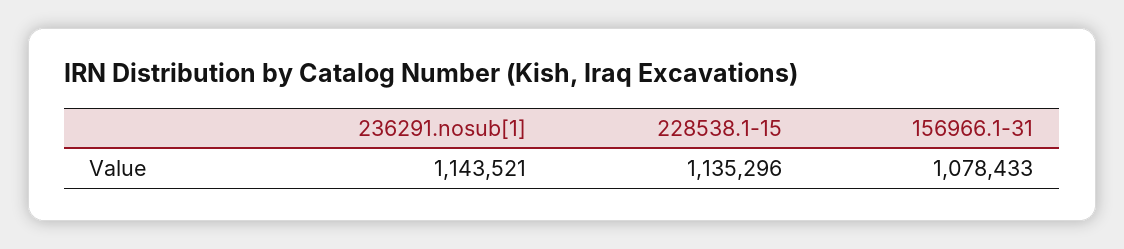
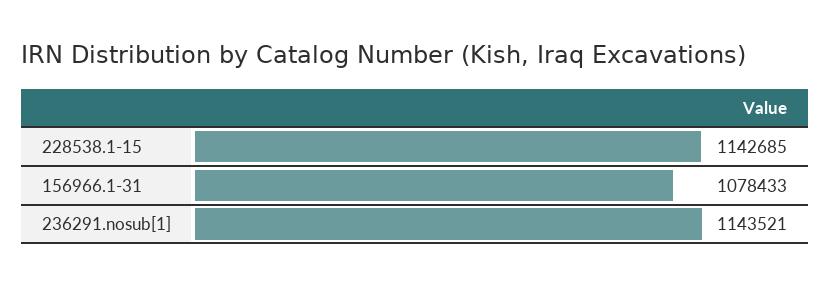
  {
    "236291.nosub[1]": 1143521,
-   "228538.1-15": 1135296,
+   "228538.1-15": 1142685,
    "156966.1-31": 1078433
  }

